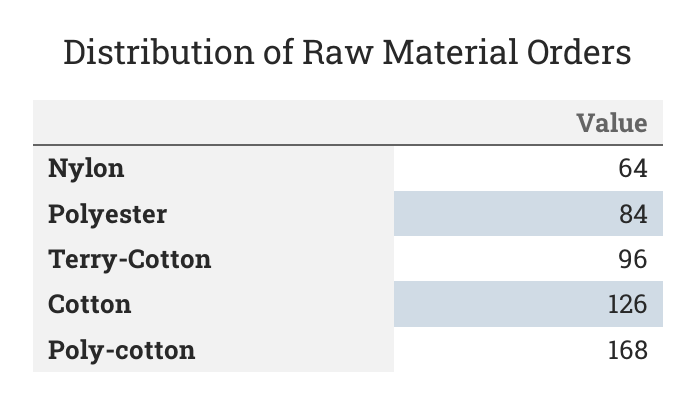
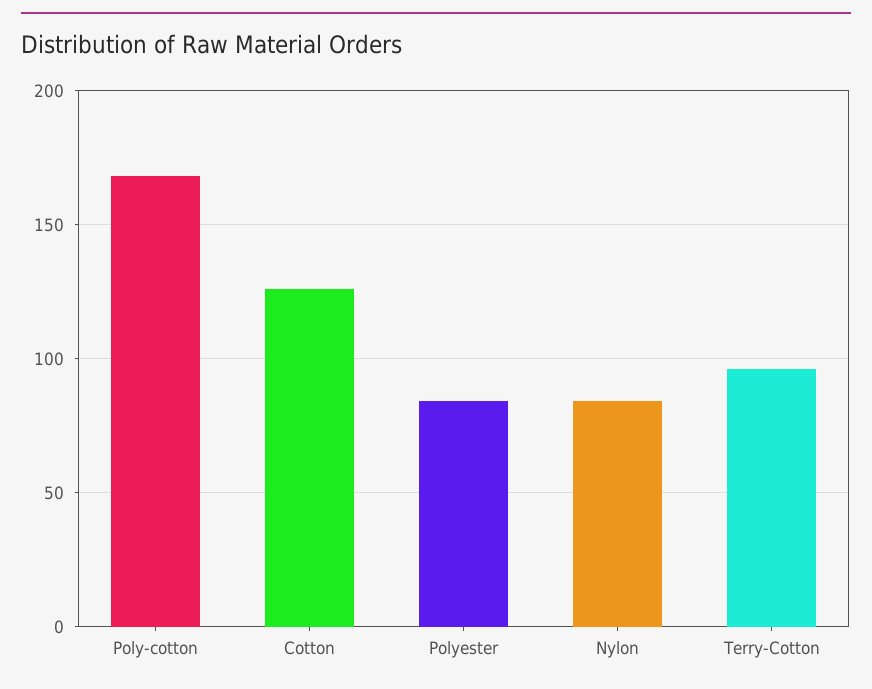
  {
-   "Nylon": 64,
+   "Nylon": 85,
    "Polyester": 84,
    "Terry-Cotton": 96,
    "Cotton": 126,
    "Poly-cotton": 168
  }

